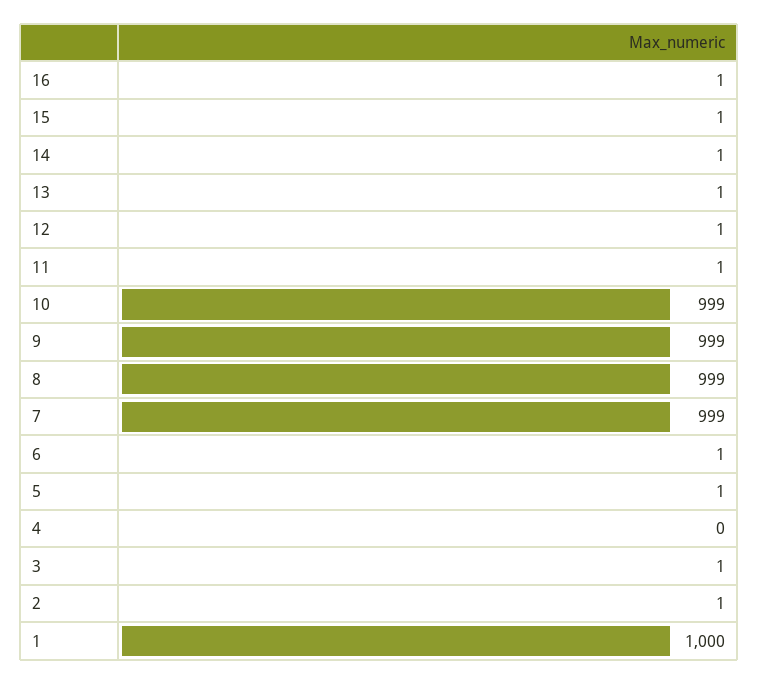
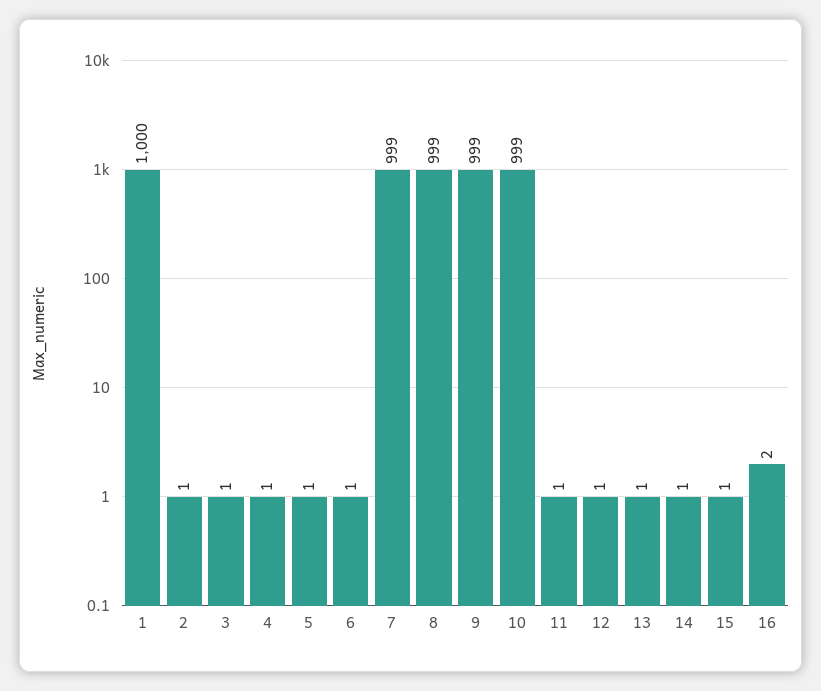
  {
-   "16": 1,
+   "16": 2,
    "15": 1,
    "14": 1,
    "13": 1,
    "12": 1,
    "11": 1,
    "10": 999,
    "9": 999,
    "8": 999,
    "7": 999,
    "6": 1,
    "5": 1,
-   "4": 0,
+   "4": 1,
    "3": 1,
    "2": 1,
    "1": 1000
  }

